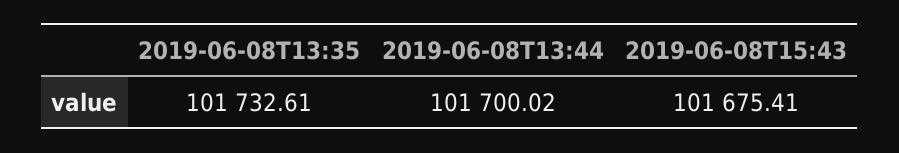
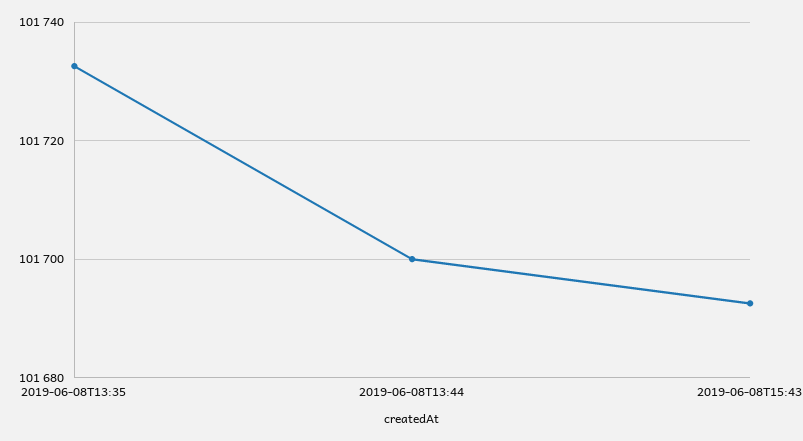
  {
    "2019-06-08T13:35": 101732.61,
    "2019-06-08T13:44": 101700.02,
-   "2019-06-08T15:43": 101675.41
+   "2019-06-08T15:43": 101692
  }

